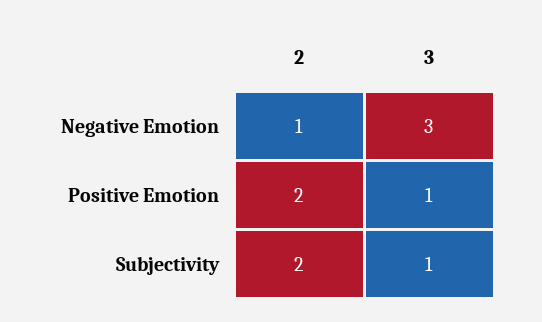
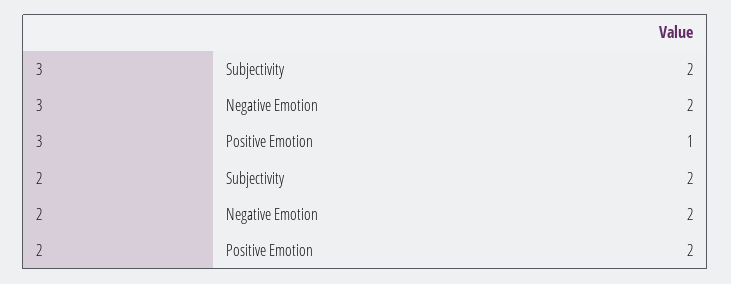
  {
    "2": {
-     "Negative Emotion": 1,
+     "Negative Emotion": 2,
      "Positive Emotion": 2,
      "Subjectivity": 2
    },
    "3": {
-     "Negative Emotion": 3,
+     "Negative Emotion": 2,
      "Positive Emotion": 1,
-     "Subjectivity": 1
+     "Subjectivity": 2
    }
  }

